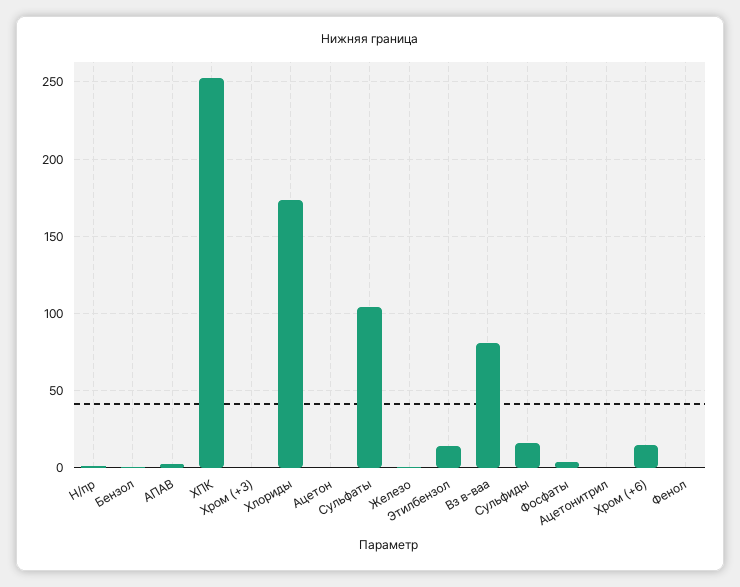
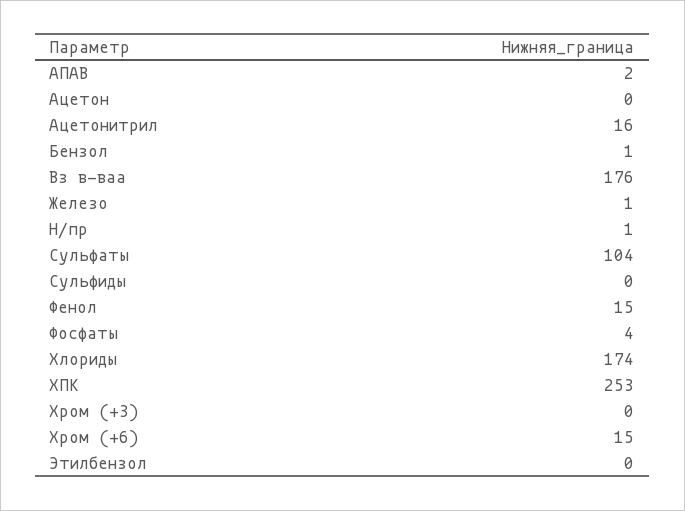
  {
    "Н/пр": 1,
    "Бензол": 1,
    "АПАВ": 2,
    "ХПК": 253,
    "Хром (+3)": 0,
    "Хлориды": 174,
    "Ацетон": 0,
    "Сульфаты": 104,
    "Железо": 1,
-   "Этилбензол": 15,
+   "Этилбензол": 0,
-   "Вз в-ваа": 80,
+   "Вз в-ваа": 176,
-   "Сульфиды": 15,
+   "Сульфиды": 0,
    "Фосфаты": 4,
-   "Ацетонитрил": 0,
+   "Ацетонитрил": 16,
    "Хром (+6)": 15,
-   "Фенол": 0
+   "Фенол": 15
  }

